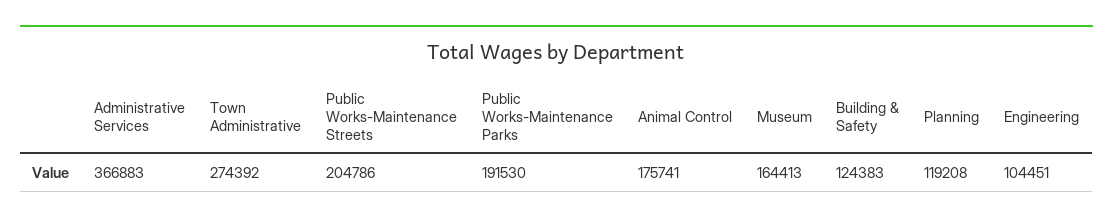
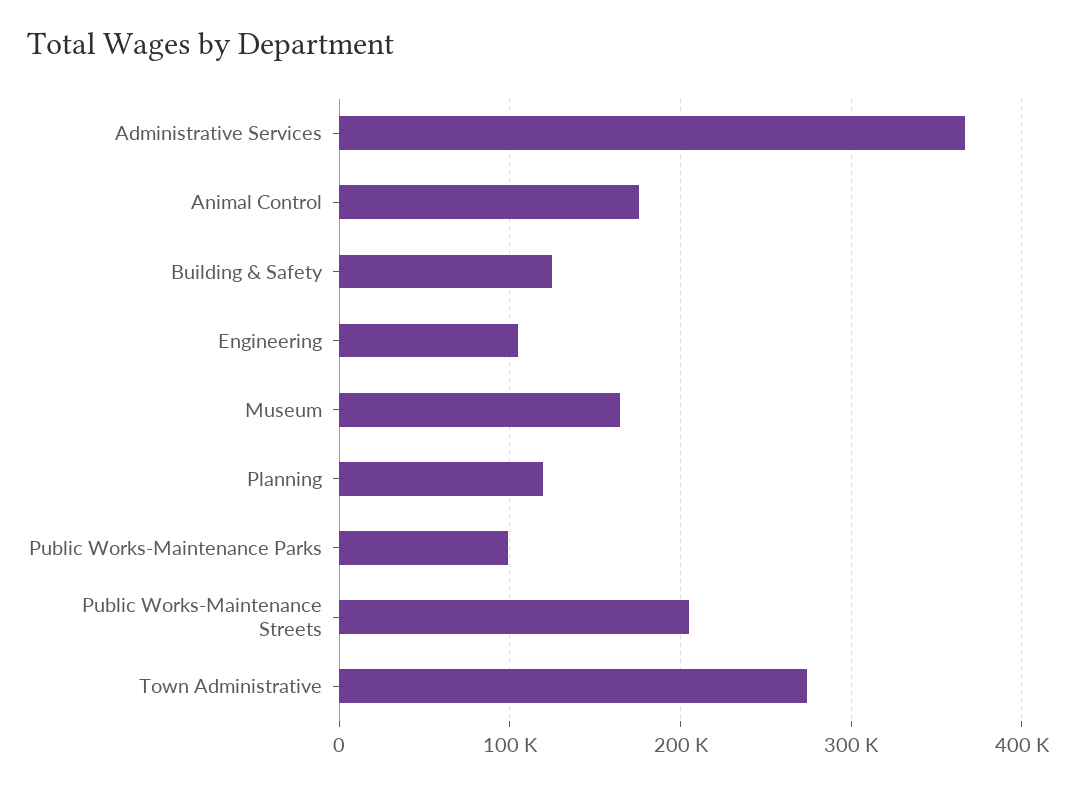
  {
    "Administrative Services": 366883,
    "Town Administrative": 274392,
    "Public Works-Maintenance Streets": 204786,
-   "Public Works-Maintenance Parks": 191530,
+   "Public Works-Maintenance Parks": 100000,
    "Animal Control": 175741,
    "Museum": 164413,
    "Building & Safety": 124383,
    "Planning": 119208,
    "Engineering": 104451
  }

